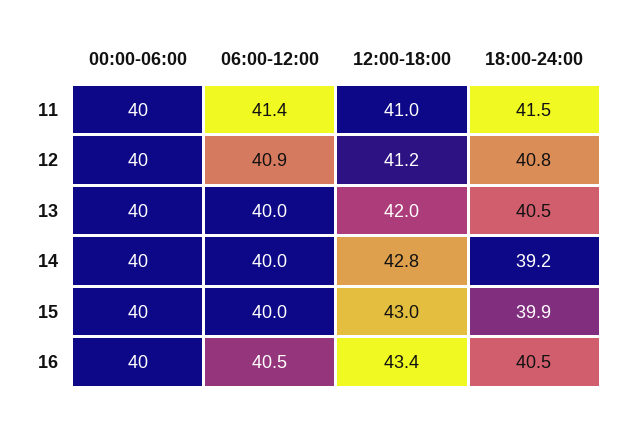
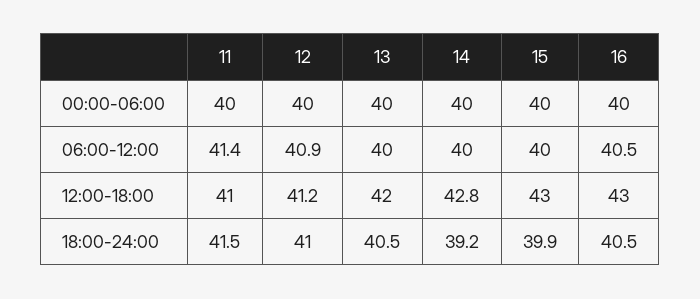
  {
    "00:00-06:00": {
      "11": 40,
      "12": 40,
      "13": 40,
      "14": 40,
      "15": 40,
      "16": 40
    },
    "06:00-12:00": {
      "11": 41.4,
      "12": 40.9,
      "13": 40,
      "14": 40,
      "15": 40,
      "16": 40.5
    },
    "12:00-18:00": {
      "11": 41,
      "12": 41.2,
      "13": 42,
      "14": 42.8,
      "15": 43,
-     "16": 43.4
+     "16": 43
    },
    "18:00-24:00": {
      "11": 41.5,
-     "12": 40.8,
+     "12": 41,
      "13": 40.5,
      "14": 39.2,
      "15": 39.9,
      "16": 40.5
    }
  }

